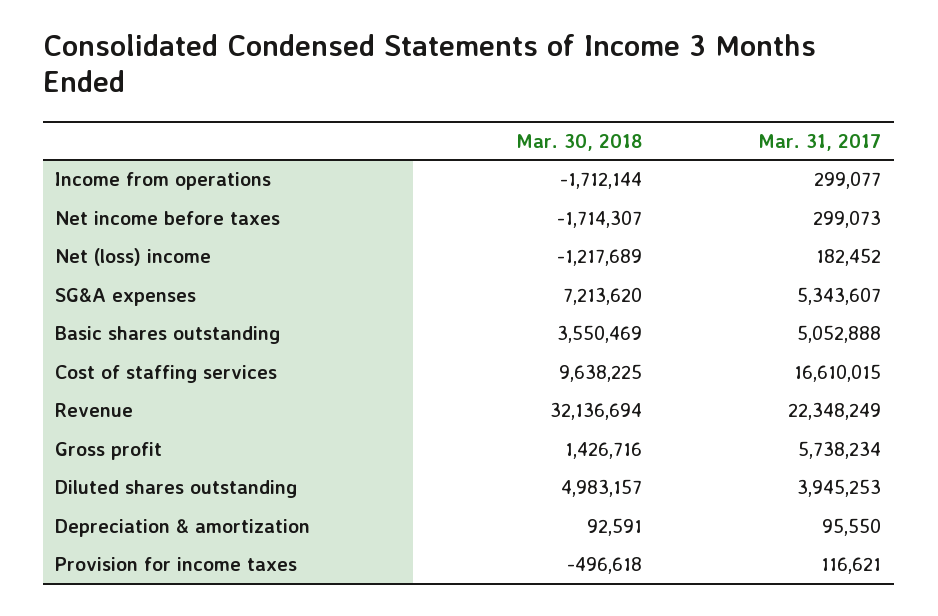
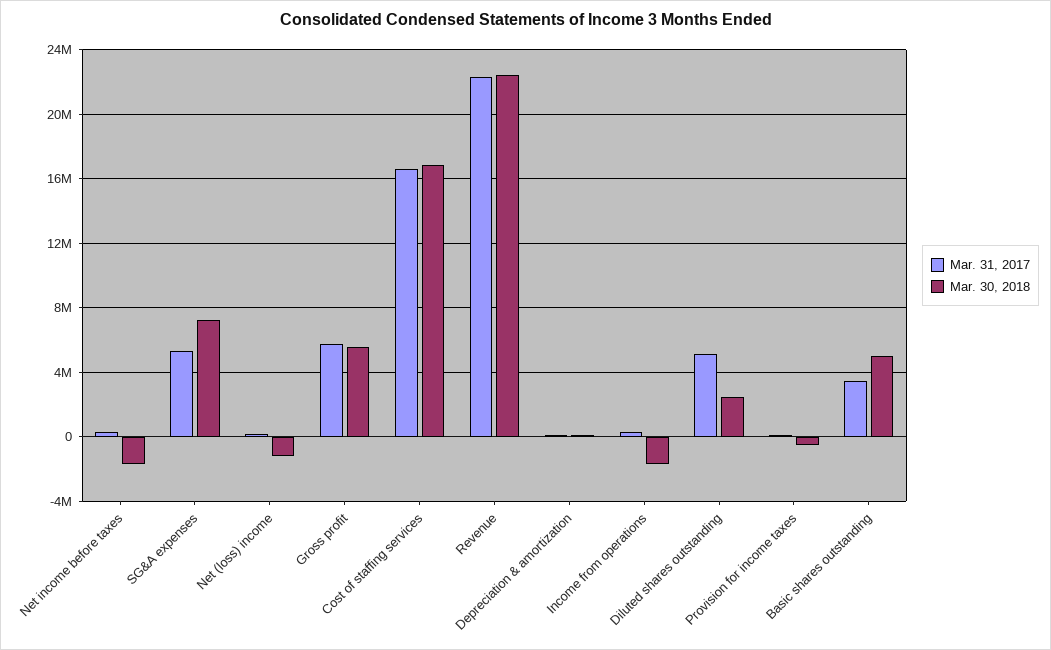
  {
    "Mar. 30, 2018": {
      "Income from operations": -1712144,
      "Net income before taxes": -1714307,
      "Net (loss) income": -1217689,
      "SG&A expenses": 7213620,
-     "Basic shares outstanding": 3550469,
+     "Basic shares outstanding": 5000000,
-     "Cost of staffing services": 9638225,
+     "Cost of staffing services": 17000000,
-     "Revenue": 32136694,
+     "Revenue": 22500000,
-     "Gross profit": 1426716,
+     "Gross profit": 5500000,
-     "Diluted shares outstanding": 4983157,
+     "Diluted shares outstanding": 2500000,
      "Depreciation & amortization": 92591,
      "Provision for income taxes": -496618
    },
    "Mar. 31, 2017": {
      "Income from operations": 299077,
      "Net income before taxes": 299073,
      "Net (loss) income": 182452,
      "SG&A expenses": 5343607,
-     "Basic shares outstanding": 5052888,
+     "Basic shares outstanding": 3500000,
      "Cost of staffing services": 16610015,
      "Revenue": 22348249,
      "Gross profit": 5738234,
-     "Diluted shares outstanding": 3945253,
+     "Diluted shares outstanding": 5000000,
      "Depreciation & amortization": 95550,
      "Provision for income taxes": 116621
    }
  }

